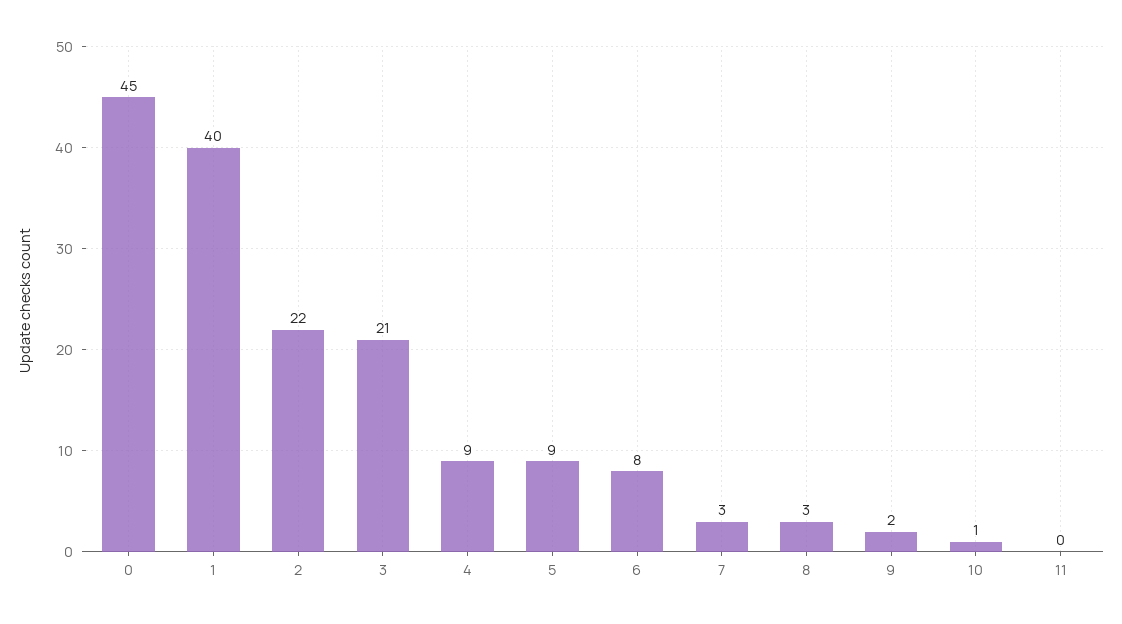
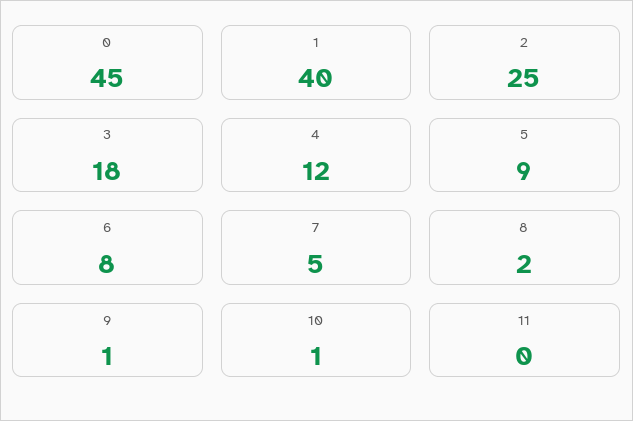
  {
    "0": 45,
    "1": 40,
-   "2": 22,
+   "2": 25,
-   "3": 21,
+   "3": 18,
-   "4": 9,
+   "4": 12,
    "5": 9,
    "6": 8,
-   "7": 3,
+   "7": 5,
-   "8": 3,
+   "8": 2,
-   "9": 2,
+   "9": 1,
    "10": 1,
    "11": 0
  }

